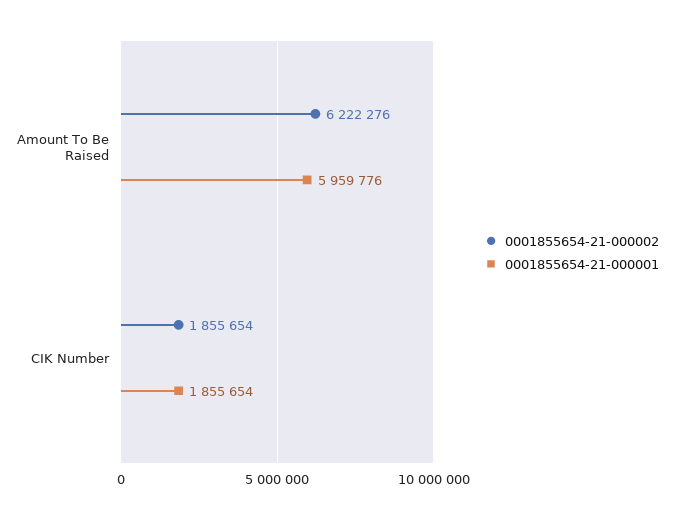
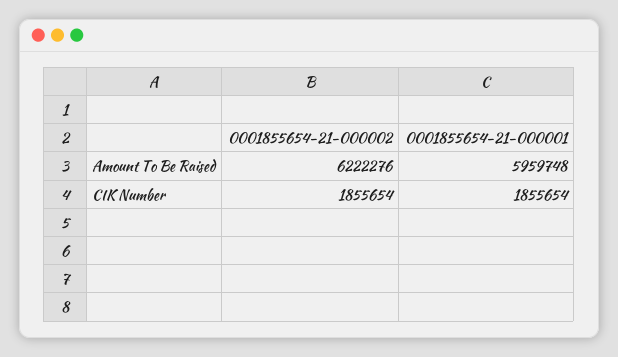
  {
    "0001855654-21-000002": {
      "Amount To Be Raised": 6222276,
      "CIK Number": 1855654
    },
    "0001855654-21-000001": {
-     "Amount To Be Raised": 5959776,
+     "Amount To Be Raised": 5959748,
      "CIK Number": 1855654
    }
  }

